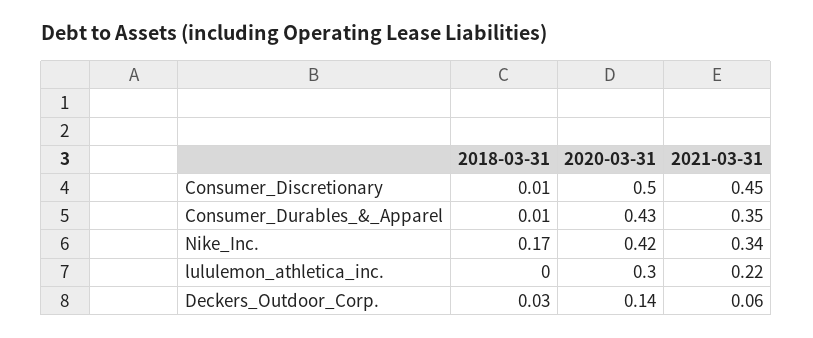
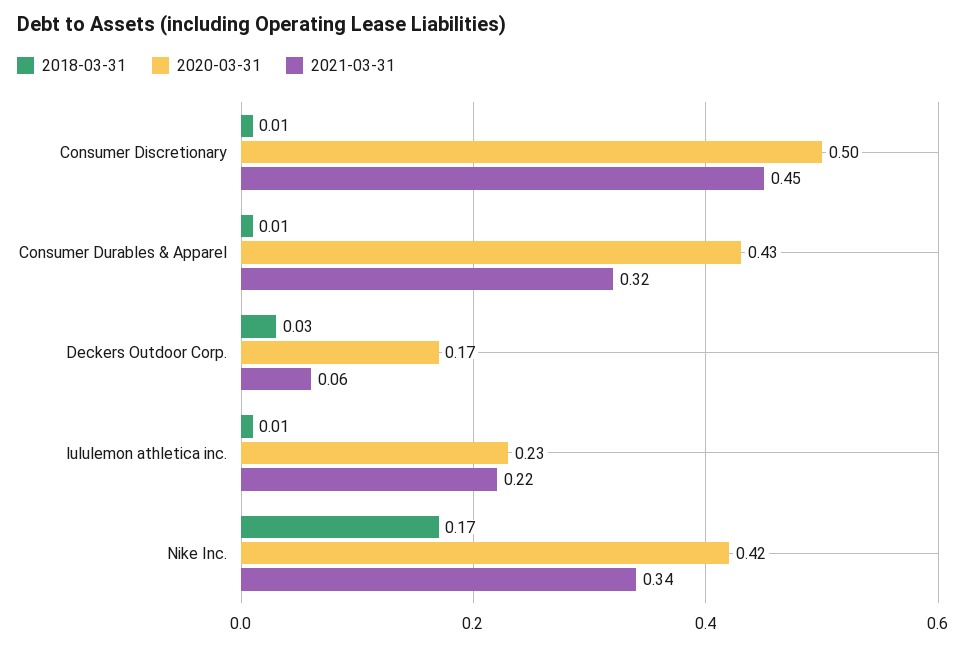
  {
    "2018-03-31": {
      "Consumer_Discretionary": 0.01,
      "Consumer_Durables_&_Apparel": 0.01,
      "Nike_Inc.": 0.17,
-     "lululemon_athletica_inc.": 0,
+     "lululemon_athletica_inc.": 0.01,
      "Deckers_Outdoor_Corp.": 0.03
    },
    "2020-03-31": {
      "Consumer_Discretionary": 0.5,
      "Consumer_Durables_&_Apparel": 0.43,
      "Nike_Inc.": 0.42,
-     "lululemon_athletica_inc.": 0.3,
+     "lululemon_athletica_inc.": 0.23,
-     "Deckers_Outdoor_Corp.": 0.14
+     "Deckers_Outdoor_Corp.": 0.17
    },
    "2021-03-31": {
      "Consumer_Discretionary": 0.45,
-     "Consumer_Durables_&_Apparel": 0.35,
+     "Consumer_Durables_&_Apparel": 0.32,
      "Nike_Inc.": 0.34,
      "lululemon_athletica_inc.": 0.22,
      "Deckers_Outdoor_Corp.": 0.06
    }
  }

